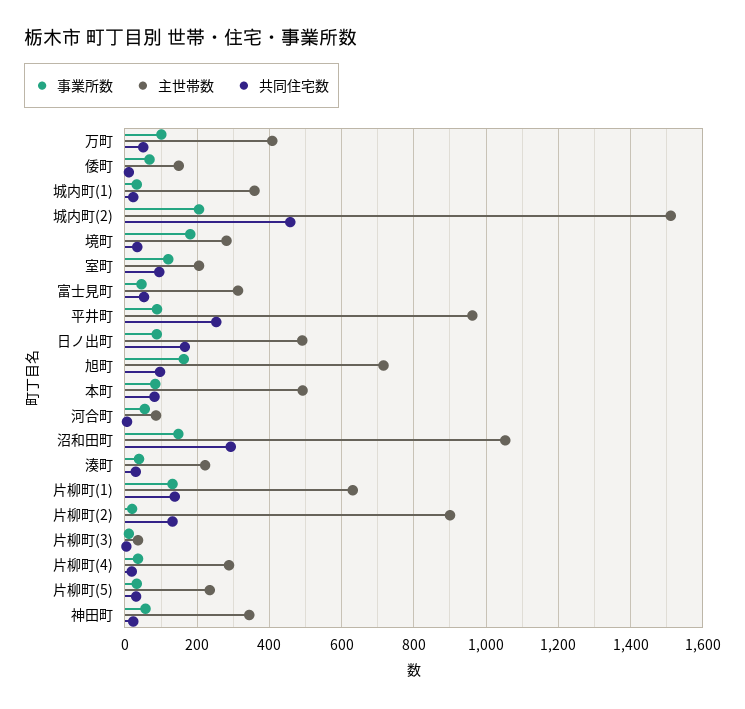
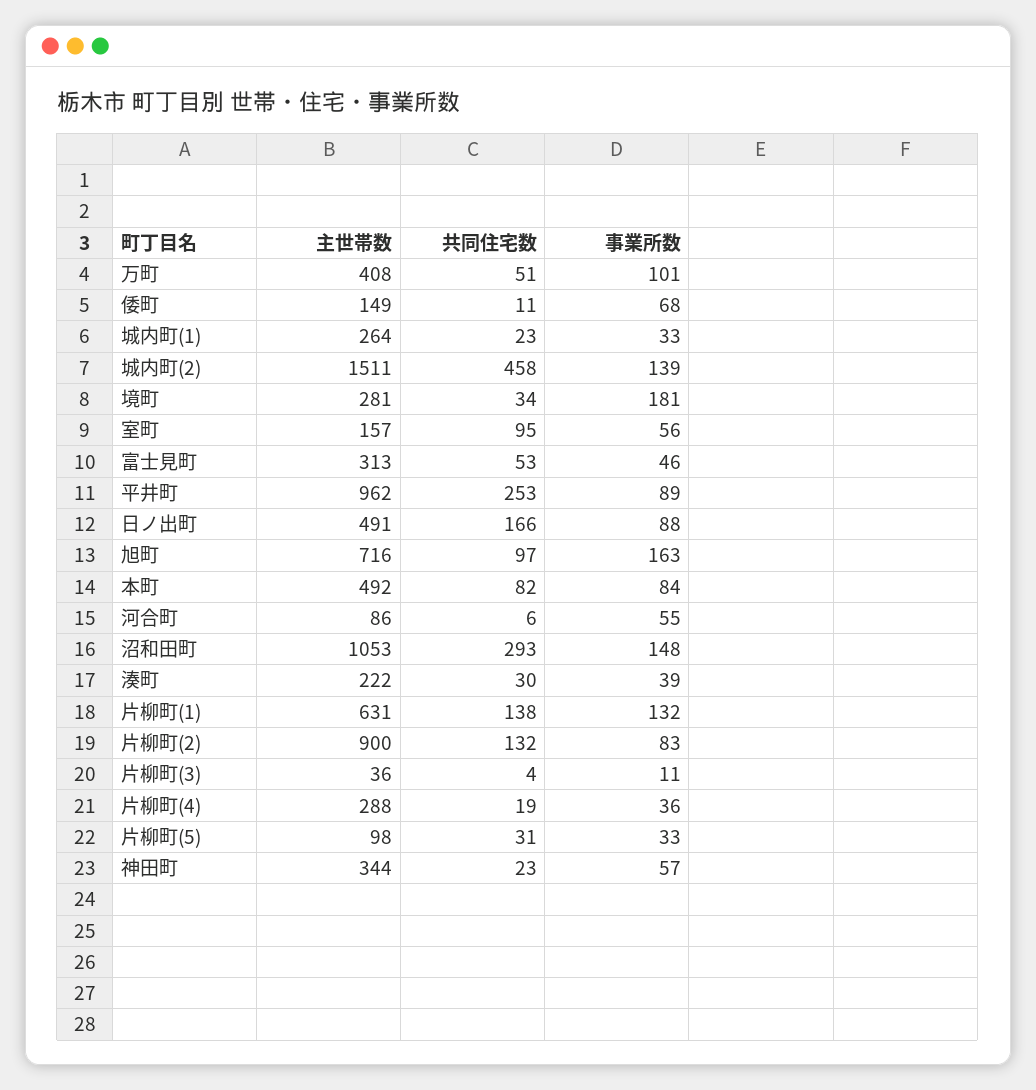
  {
    "事業所数": {
      "万町": 101,
      "倭町": 68,
      "城内町(1)": 33,
-     "城内町(2)": 200,
+     "城内町(2)": 139,
      "境町": 181,
-     "室町": 120,
+     "室町": 56,
      "富士見町": 46,
      "平井町": 89,
      "日ノ出町": 88,
      "旭町": 163,
      "本町": 84,
      "河合町": 55,
      "沼和田町": 148,
      "湊町": 39,
      "片柳町(1)": 132,
-     "片柳町(2)": 20,
+     "片柳町(2)": 83,
      "片柳町(3)": 11,
      "片柳町(4)": 36,
      "片柳町(5)": 33,
      "神田町": 57
    },
    "主世帯数": {
      "万町": 408,
      "倭町": 149,
-     "城内町(1)": 360,
+     "城内町(1)": 264,
      "城内町(2)": 1511,
      "境町": 281,
-     "室町": 200,
+     "室町": 157,
      "富士見町": 313,
      "平井町": 962,
      "日ノ出町": 491,
      "旭町": 716,
      "本町": 492,
      "河合町": 86,
      "沼和田町": 1053,
      "湊町": 222,
      "片柳町(1)": 631,
      "片柳町(2)": 900,
      "片柳町(3)": 36,
      "片柳町(4)": 288,
-     "片柳町(5)": 240,
+     "片柳町(5)": 98,
      "神田町": 344
    },
    "共同住宅数": {
      "万町": 51,
      "倭町": 11,
      "城内町(1)": 23,
      "城内町(2)": 458,
      "境町": 34,
      "室町": 95,
      "富士見町": 53,
      "平井町": 253,
      "日ノ出町": 166,
      "旭町": 97,
      "本町": 82,
      "河合町": 6,
      "沼和田町": 293,
      "湊町": 30,
      "片柳町(1)": 138,
      "片柳町(2)": 132,
      "片柳町(3)": 4,
      "片柳町(4)": 19,
      "片柳町(5)": 31,
      "神田町": 23
    }
  }

